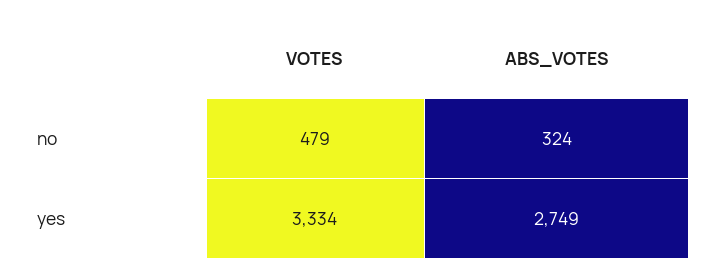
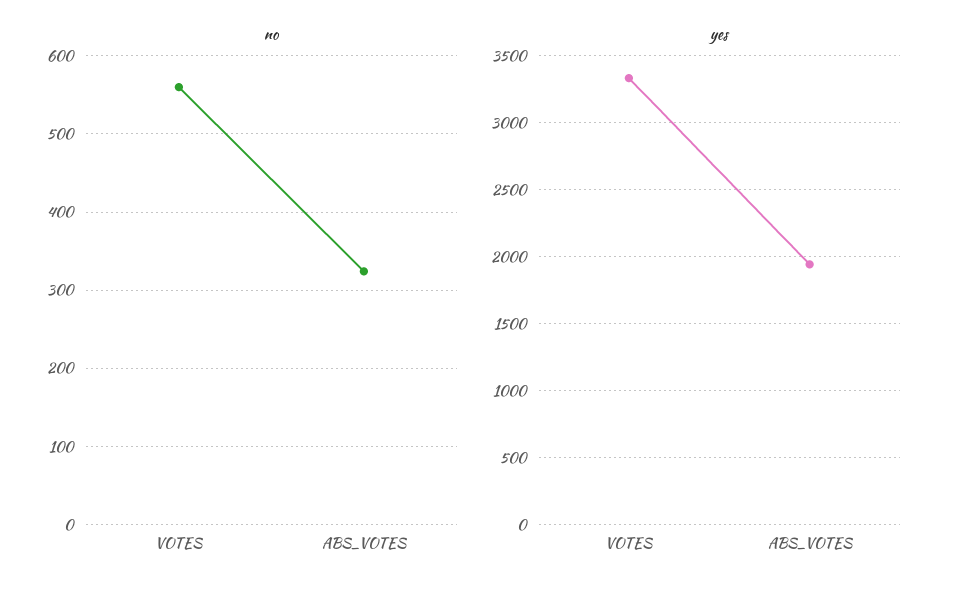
  {
    "no": {
-     "VOTES": 479,
+     "VOTES": 560,
      "ABS_VOTES": 324
    },
    "yes": {
      "VOTES": 3334,
-     "ABS_VOTES": 2749
+     "ABS_VOTES": 1950
    }
  }

